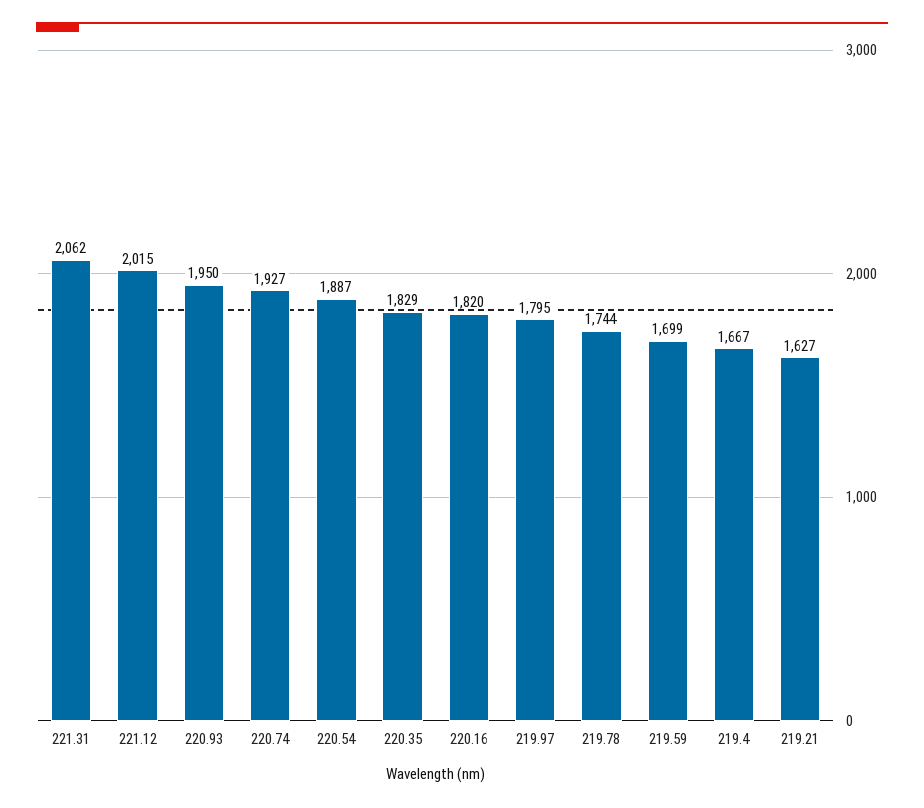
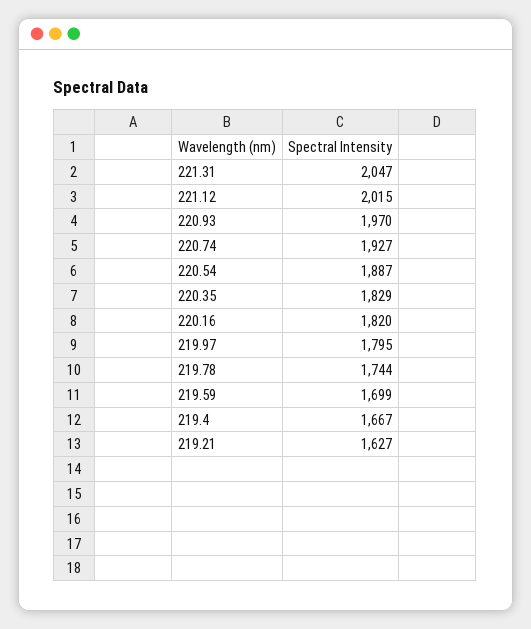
  {
-   "221.31": 2062,
+   "221.31": 2047,
    "221.12": 2015,
-   "220.93": 1950,
+   "220.93": 1970,
    "220.74": 1927,
    "220.54": 1887,
    "220.35": 1829,
    "220.16": 1820,
    "219.97": 1795,
    "219.78": 1744,
    "219.59": 1699,
    "219.4": 1667,
    "219.21": 1627
  }

